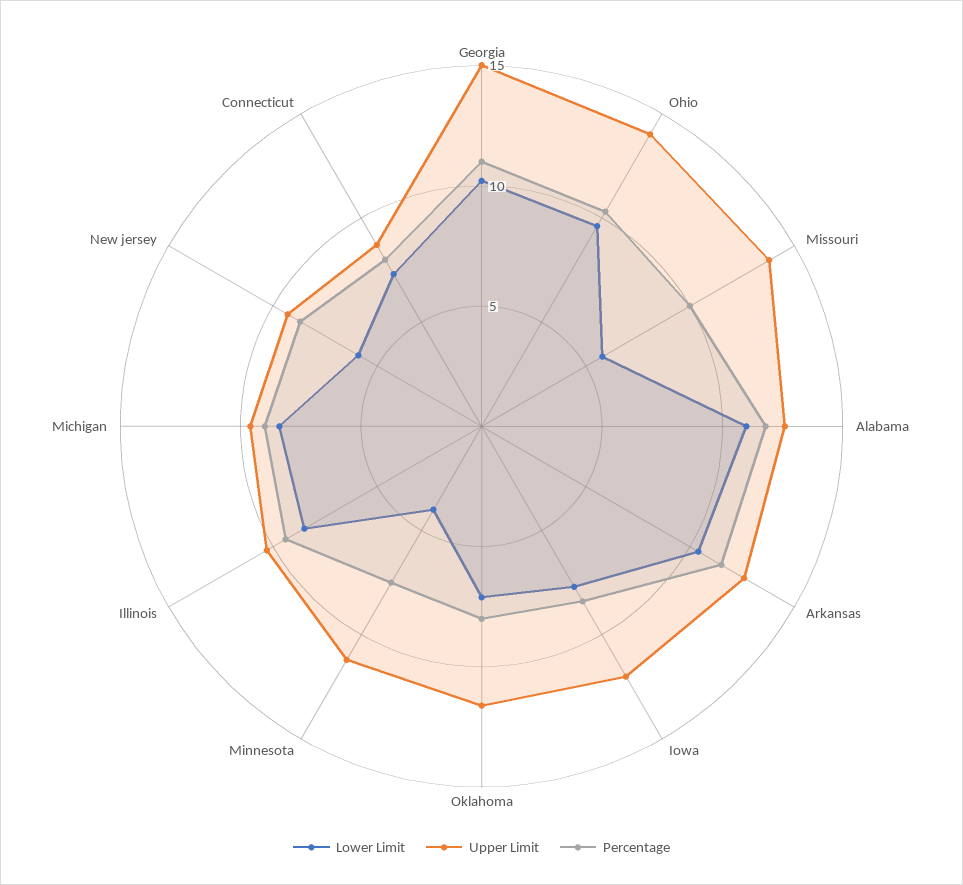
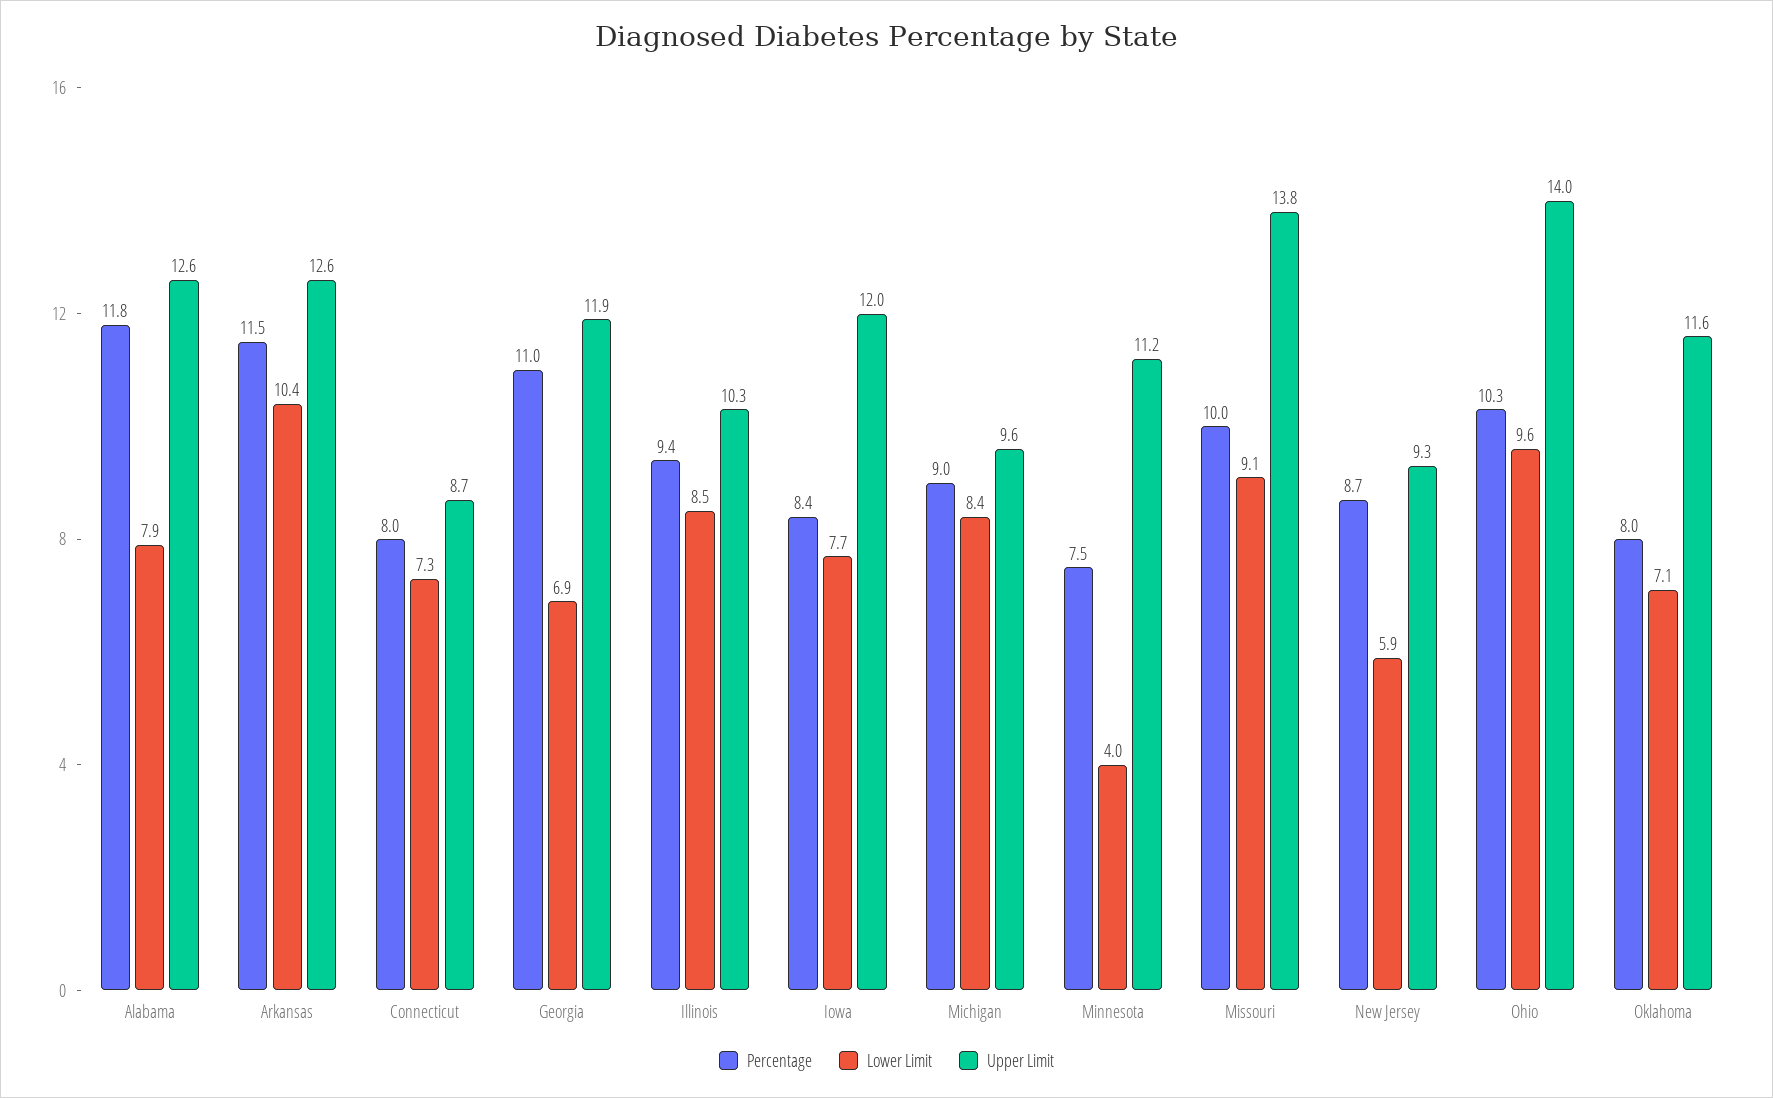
  {
    "Lower Limit": {
-     "Georgia": 10,
+     "Georgia": 6.9,
      "Ohio": 9.6,
-     "Missouri": 6,
+     "Missouri": 9.1,
-     "Alabama": 11,
+     "Alabama": 7.9,
      "Arkansas": 10.4,
      "Iowa": 7.7,
      "Oklahoma": 7.1,
      "Minnesota": 4,
      "Illinois": 8.5,
      "Michigan": 8.4,
      "New jersey": 5.9,
      "Connecticut": 7.3
    },
    "Upper Limit": {
-     "Georgia": 15,
+     "Georgia": 11.9,
      "Ohio": 14,
      "Missouri": 13.8,
      "Alabama": 12.6,
      "Arkansas": 12.6,
      "Iowa": 12,
      "Oklahoma": 11.6,
      "Minnesota": 11.2,
      "Illinois": 10.3,
      "Michigan": 9.6,
      "New jersey": 9.3,
      "Connecticut": 8.7
    },
    "Percentage": {
      "Georgia": 11,
      "Ohio": 10.3,
      "Missouri": 10,
      "Alabama": 11.8,
      "Arkansas": 11.5,
      "Iowa": 8.4,
      "Oklahoma": 8,
      "Minnesota": 7.5,
      "Illinois": 9.4,
      "Michigan": 9,
      "New jersey": 8.7,
      "Connecticut": 8
    }
  }

